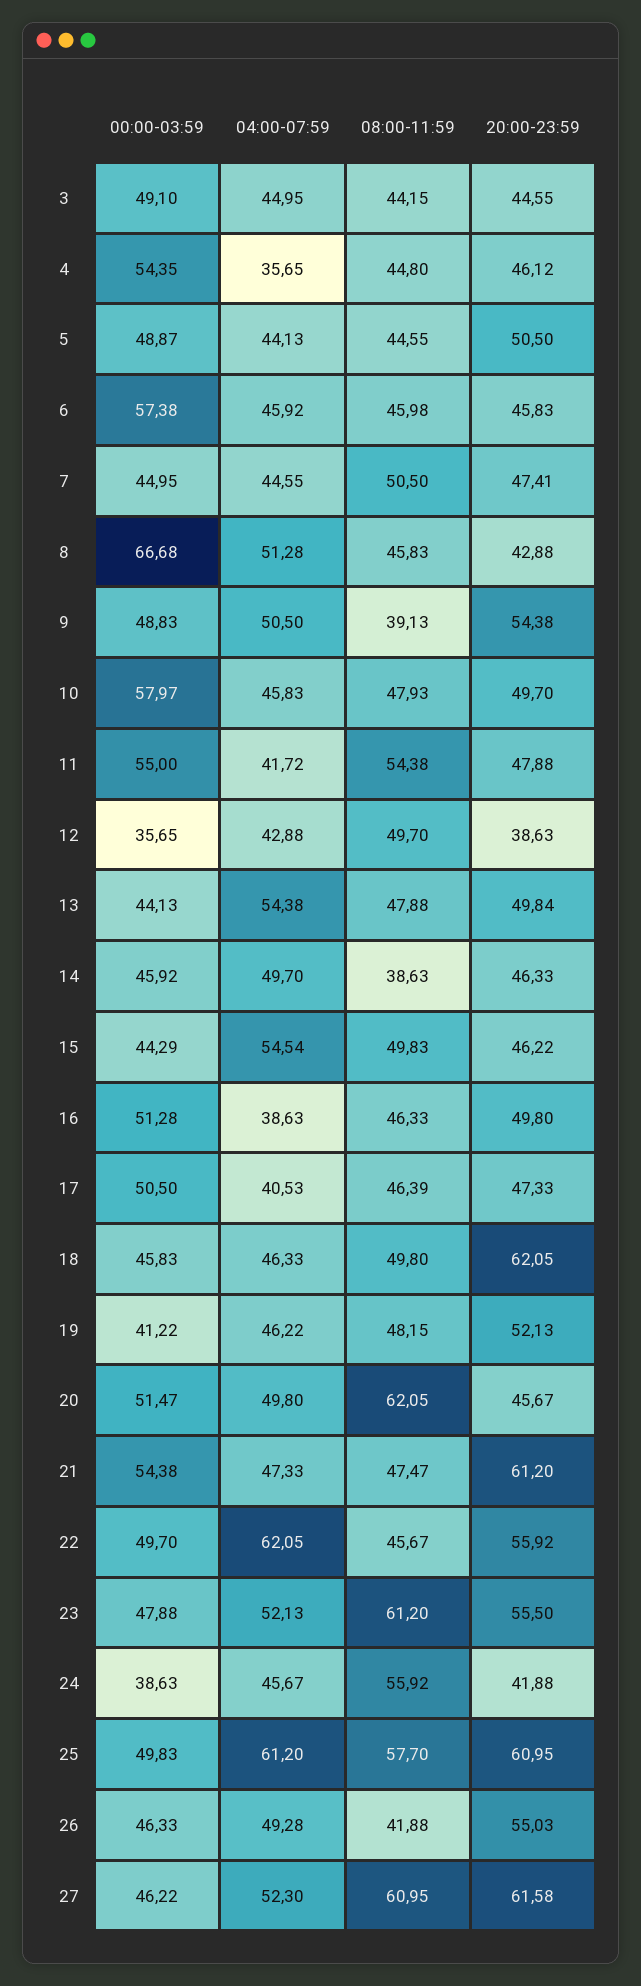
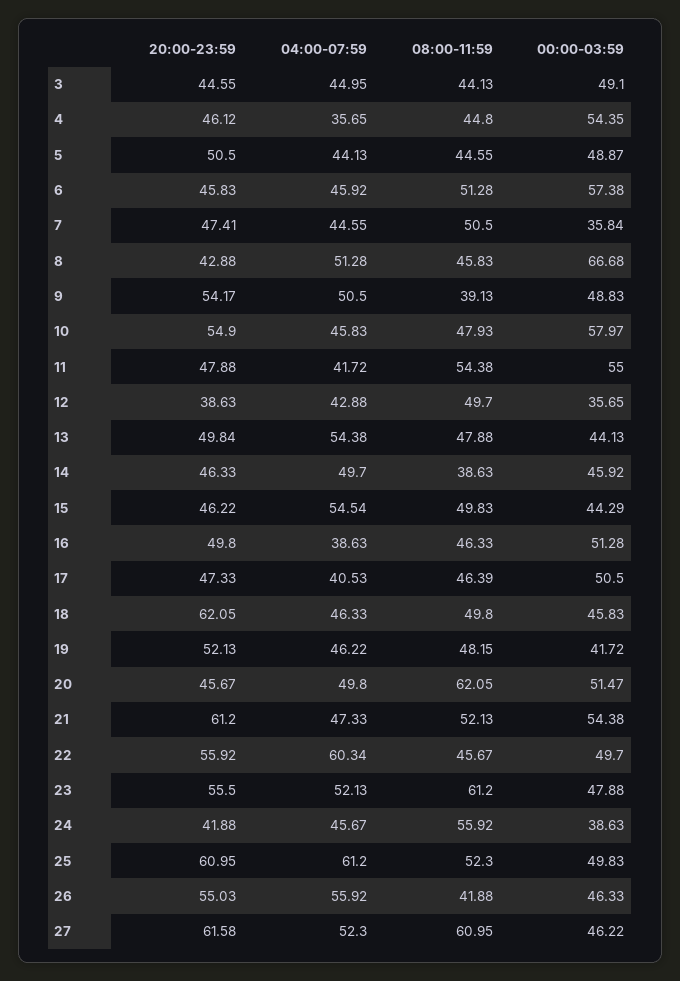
  {
    "00:00-03:59": {
      "3": 49.1,
      "4": 54.35,
      "5": 48.87,
      "6": 57.38,
-     "7": 44.95,
+     "7": 35.84,
      "8": 66.68,
      "9": 48.83,
      "10": 57.97,
      "11": 55,
      "12": 35.65,
      "13": 44.13,
      "14": 45.92,
      "15": 44.29,
      "16": 51.28,
      "17": 50.5,
      "18": 45.83,
-     "19": 41.22,
+     "19": 41.72,
      "20": 51.47,
      "21": 54.38,
      "22": 49.7,
      "23": 47.88,
      "24": 38.63,
      "25": 49.83,
      "26": 46.33,
      "27": 46.22
    },
    "04:00-07:59": {
      "3": 44.95,
      "4": 35.65,
      "5": 44.13,
      "6": 45.92,
      "7": 44.55,
      "8": 51.28,
      "9": 50.5,
      "10": 45.83,
      "11": 41.72,
      "12": 42.88,
      "13": 54.38,
      "14": 49.7,
      "15": 54.54,
      "16": 38.63,
      "17": 40.53,
      "18": 46.33,
      "19": 46.22,
      "20": 49.8,
      "21": 47.33,
-     "22": 62.05,
+     "22": 60.34,
      "23": 52.13,
      "24": 45.67,
      "25": 61.2,
-     "26": 49.28,
+     "26": 55.92,
      "27": 52.3
    },
    "08:00-11:59": {
-     "3": 44.15,
+     "3": 44.13,
      "4": 44.8,
      "5": 44.55,
-     "6": 45.98,
+     "6": 51.28,
      "7": 50.5,
      "8": 45.83,
      "9": 39.13,
      "10": 47.93,
      "11": 54.38,
      "12": 49.7,
      "13": 47.88,
      "14": 38.63,
      "15": 49.83,
      "16": 46.33,
      "17": 46.39,
      "18": 49.8,
      "19": 48.15,
      "20": 62.05,
-     "21": 47.47,
+     "21": 52.13,
      "22": 45.67,
      "23": 61.2,
      "24": 55.92,
-     "25": 57.7,
+     "25": 52.3,
      "26": 41.88,
      "27": 60.95
    },
    "20:00-23:59": {
      "3": 44.55,
      "4": 46.12,
      "5": 50.5,
      "6": 45.83,
      "7": 47.41,
      "8": 42.88,
-     "9": 54.38,
+     "9": 54.17,
-     "10": 49.7,
+     "10": 54.9,
      "11": 47.88,
      "12": 38.63,
      "13": 49.84,
      "14": 46.33,
      "15": 46.22,
      "16": 49.8,
      "17": 47.33,
      "18": 62.05,
      "19": 52.13,
      "20": 45.67,
      "21": 61.2,
      "22": 55.92,
      "23": 55.5,
      "24": 41.88,
      "25": 60.95,
      "26": 55.03,
      "27": 61.58
    }
  }

